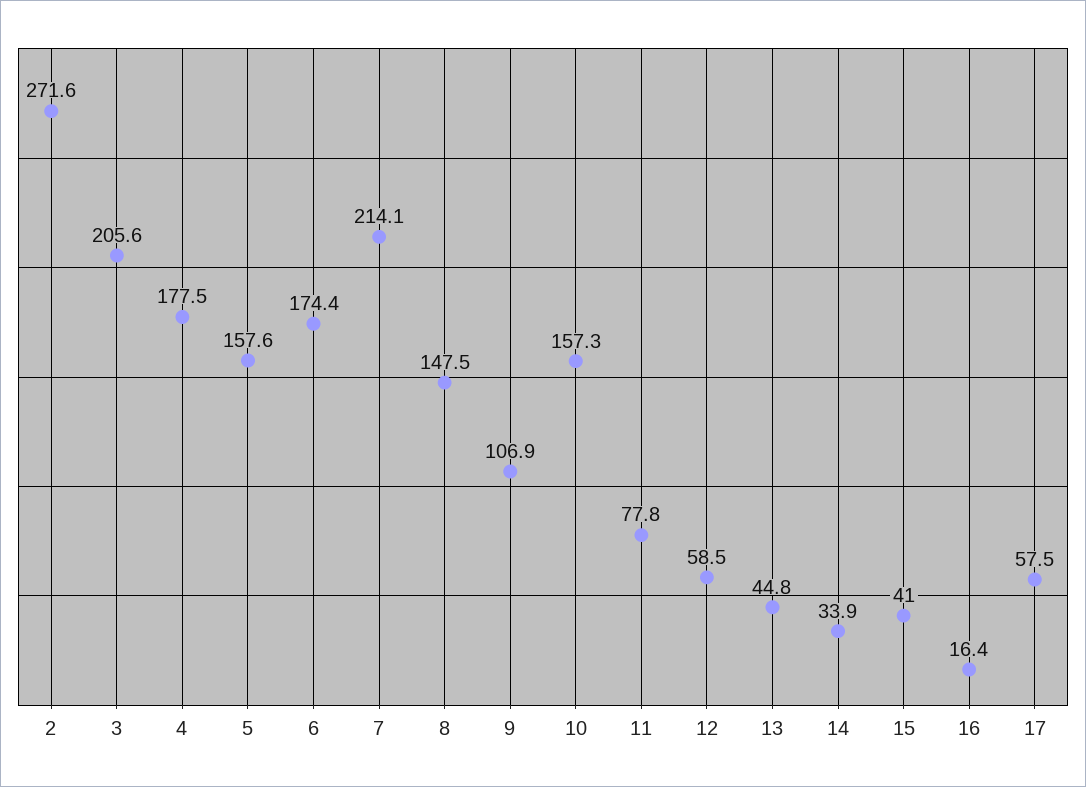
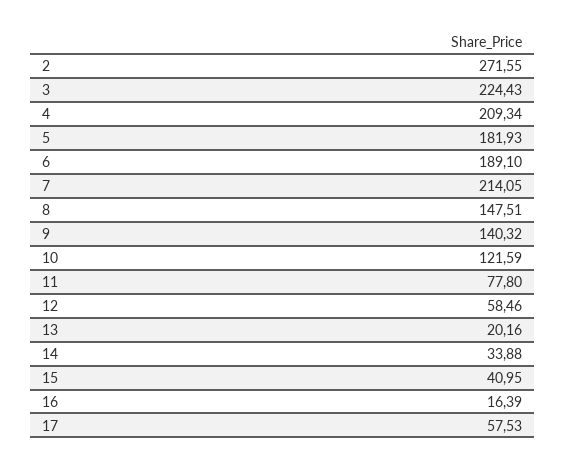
  {
    "2": 271.55,
-   "3": 205.6,
+   "3": 224.43,
-   "4": 177.5,
+   "4": 209.34,
-   "5": 157.6,
+   "5": 181.93,
-   "6": 174.4,
+   "6": 189.1,
    "7": 214.05,
    "8": 147.51,
-   "9": 106.9,
+   "9": 140.32,
-   "10": 157.3,
+   "10": 121.59,
    "11": 77.8,
    "12": 58.46,
-   "13": 44.8,
+   "13": 20.16,
    "14": 33.88,
    "15": 40.95,
    "16": 16.39,
    "17": 57.53
  }

